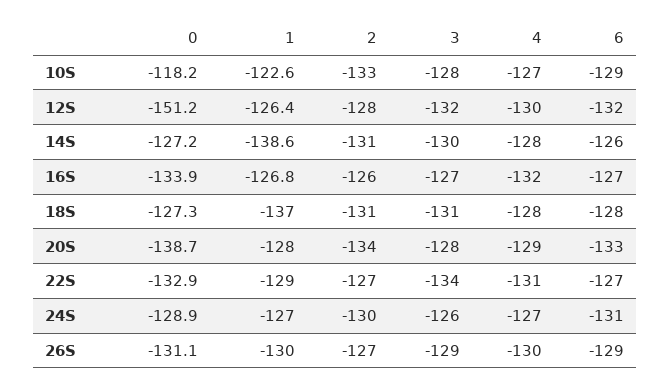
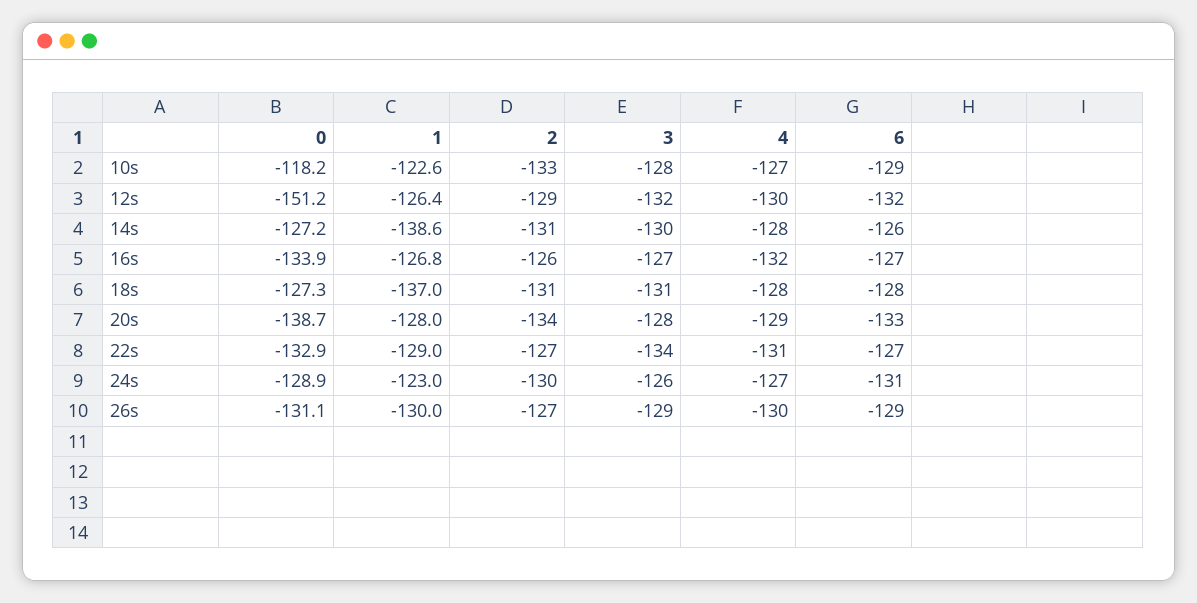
  {
    "0": {
      "10S": -118.2,
      "12S": -151.2,
      "14S": -127.2,
      "16S": -133.9,
      "18S": -127.3,
      "20S": -138.7,
      "22S": -132.9,
      "24S": -128.9,
      "26S": -131.1
    },
    "1": {
      "10S": -122.6,
      "12S": -126.4,
      "14S": -138.6,
      "16S": -126.8,
      "18S": -137,
      "20S": -128,
      "22S": -129,
-     "24S": -127,
+     "24S": -123,
      "26S": -130
    },
    "2": {
      "10S": -133,
-     "12S": -128,
+     "12S": -129,
      "14S": -131,
      "16S": -126,
      "18S": -131,
      "20S": -134,
      "22S": -127,
      "24S": -130,
      "26S": -127
    },
    "3": {
      "10S": -128,
      "12S": -132,
      "14S": -130,
      "16S": -127,
      "18S": -131,
      "20S": -128,
      "22S": -134,
      "24S": -126,
      "26S": -129
    },
    "4": {
      "10S": -127,
      "12S": -130,
      "14S": -128,
      "16S": -132,
      "18S": -128,
      "20S": -129,
      "22S": -131,
      "24S": -127,
      "26S": -130
    },
    "6": {
      "10S": -129,
      "12S": -132,
      "14S": -126,
      "16S": -127,
      "18S": -128,
      "20S": -133,
      "22S": -127,
      "24S": -131,
      "26S": -129
    }
  }

